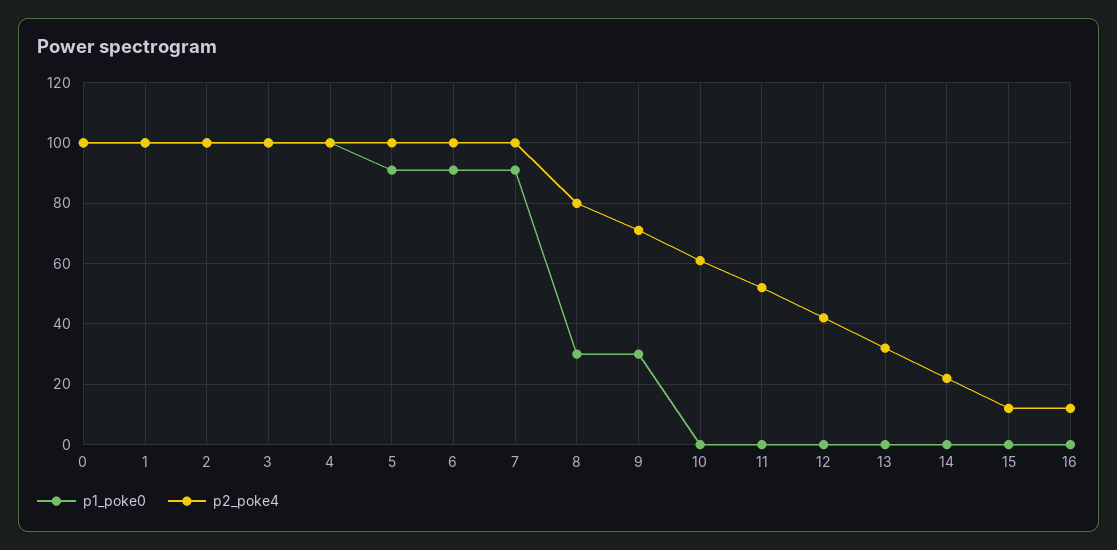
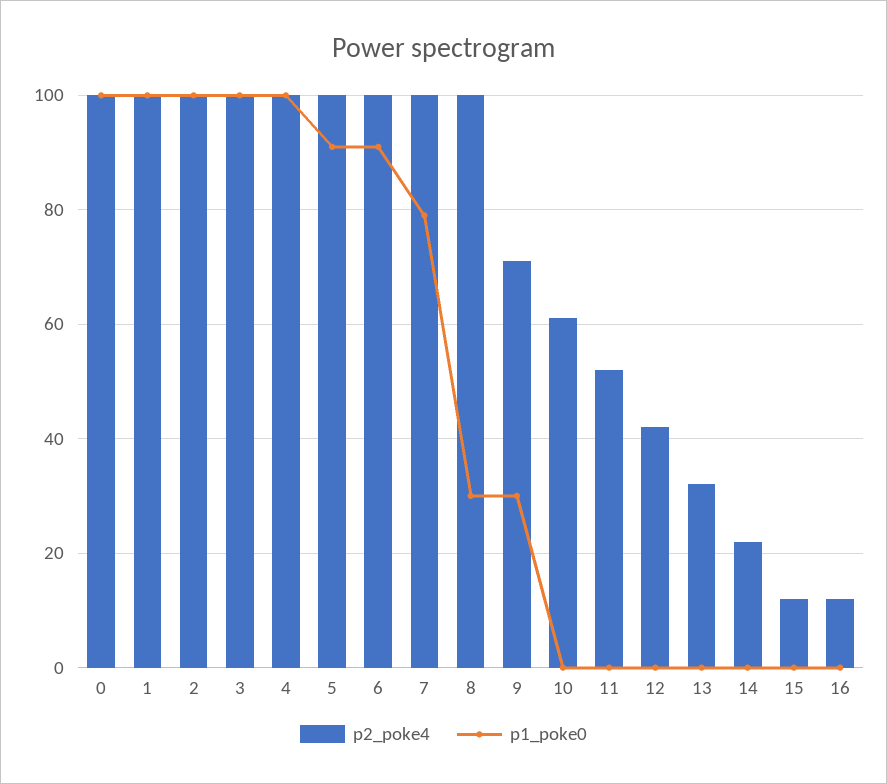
  {
    "p1_poke0": {
      "0": 100,
      "1": 100,
      "2": 100,
      "3": 100,
      "4": 100,
      "5": 90,
      "6": 90,
-     "7": 90,
+     "7": 80,
      "8": 30,
      "9": 30,
      "10": 0,
      "11": 0,
      "12": 0,
      "13": 0,
      "14": 0,
      "15": 0,
      "16": 0
    },
    "p2_poke4": {
      "0": 100,
      "1": 100,
      "2": 100,
      "3": 100,
      "4": 100,
      "5": 100,
      "6": 100,
      "7": 100,
-     "8": 80,
+     "8": 100,
      "9": 70,
      "10": 60,
      "11": 50,
      "12": 40,
      "13": 30,
      "14": 20,
      "15": 10,
      "16": 10
    }
  }

